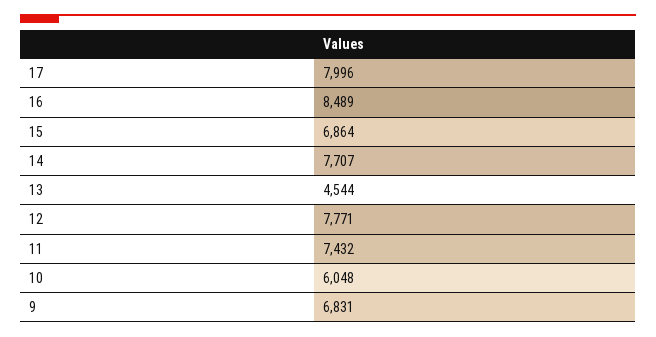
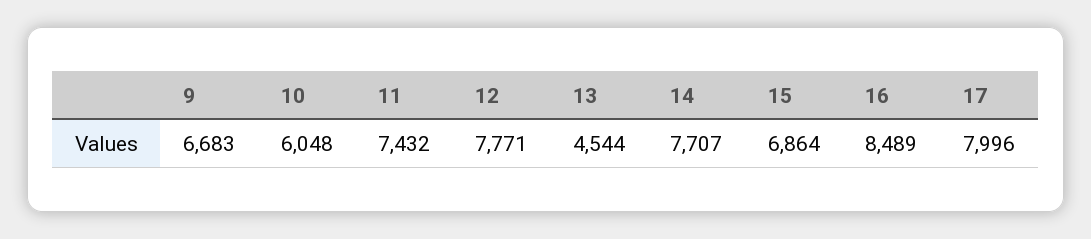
  {
    "17": 7996,
    "16": 8489,
    "15": 6864,
    "14": 7707,
    "13": 4544,
    "12": 7771,
    "11": 7432,
    "10": 6048,
-   "9": 6831
+   "9": 6683
  }

